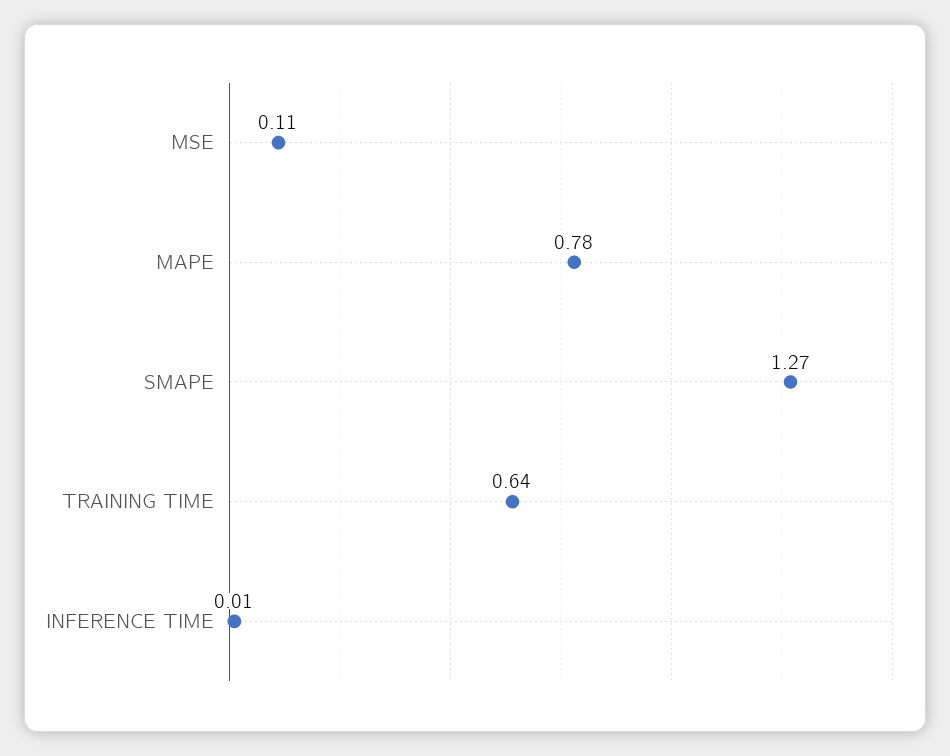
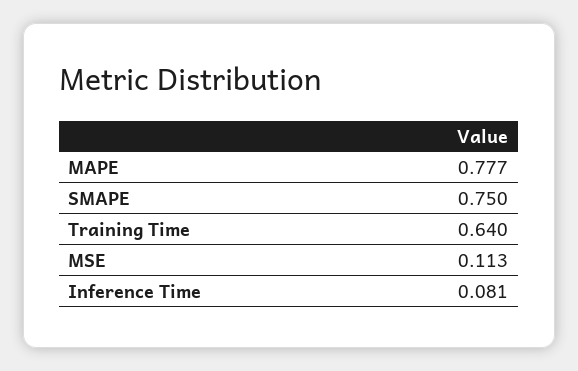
  {
    "MSE": 0.113,
    "MAPE": 0.777,
-   "SMAPE": 1.27,
+   "SMAPE": 0.75,
    "TRAINING TIME": 0.64,
-   "INFERENCE TIME": 0.01
+   "INFERENCE TIME": 0.081
  }

